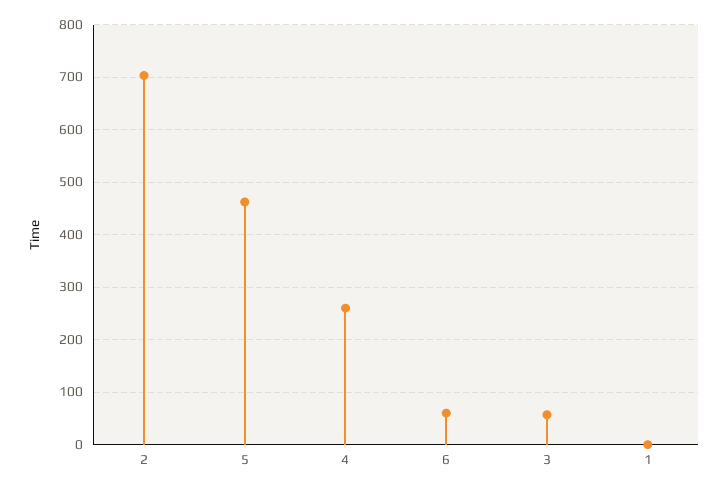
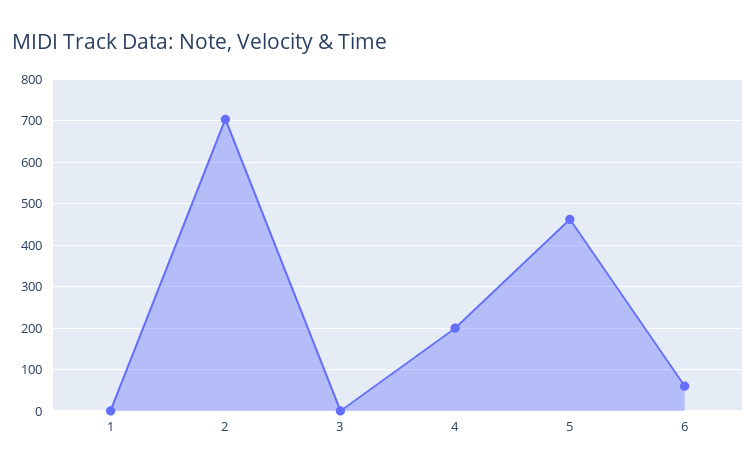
  {
    "2": 700,
    "5": 460,
-   "4": 260,
+   "4": 200,
    "6": 60,
-   "3": 60,
+   "3": 0,
    "1": 0
  }

